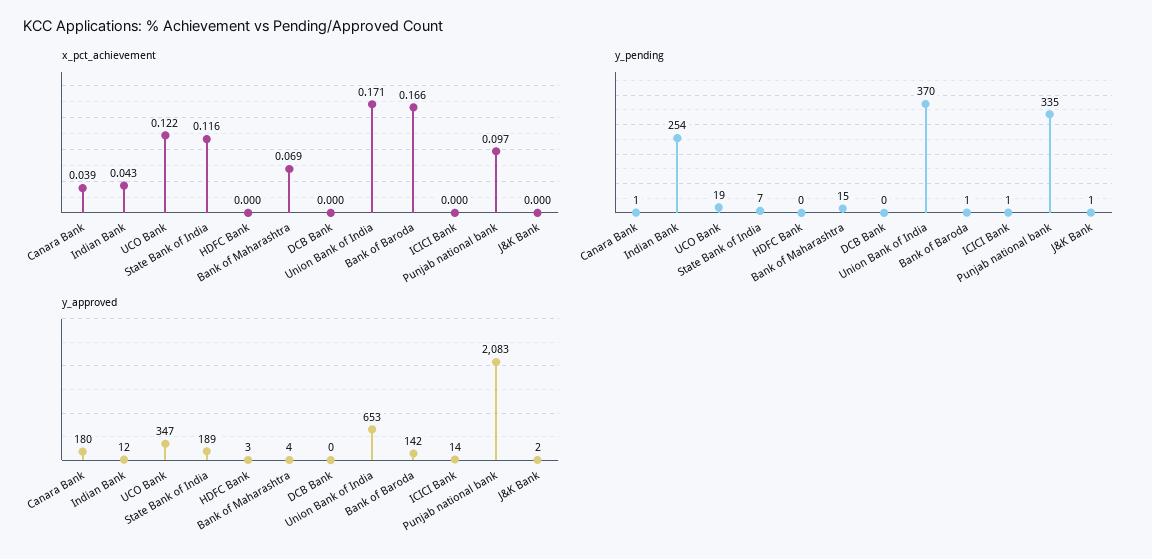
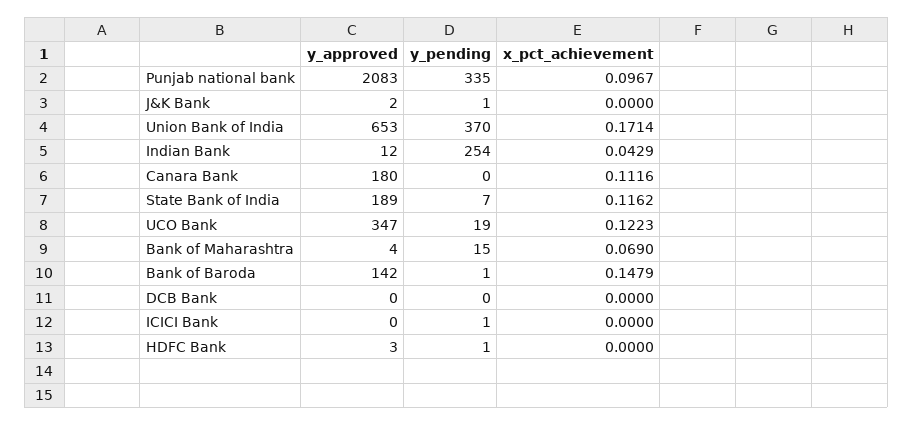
  {
    "x_pct_achievement": {
-     "Canara Bank": 0.039,
+     "Canara Bank": 0.1116,
      "Indian Bank": 0.0429,
      "UCO Bank": 0.1223,
      "State Bank of India": 0.1162,
      "HDFC Bank": 0,
      "Bank of Maharashtra": 0.069,
      "DCB Bank": 0,
      "Union Bank of India": 0.1714,
-     "Bank of Baroda": 0.166,
+     "Bank of Baroda": 0.1479,
      "ICICI Bank": 0,
      "Punjab national bank": 0.0967,
      "J&K Bank": 0
    },
    "y_pending": {
-     "Canara Bank": 1,
+     "Canara Bank": 0,
      "Indian Bank": 254,
      "UCO Bank": 19,
      "State Bank of India": 7,
-     "HDFC Bank": 0,
+     "HDFC Bank": 1,
      "Bank of Maharashtra": 15,
      "DCB Bank": 0,
      "Union Bank of India": 370,
      "Bank of Baroda": 1,
      "ICICI Bank": 1,
      "Punjab national bank": 335,
      "J&K Bank": 1
    },
    "y_approved": {
      "Canara Bank": 180,
      "Indian Bank": 12,
      "UCO Bank": 347,
      "State Bank of India": 189,
      "HDFC Bank": 3,
      "Bank of Maharashtra": 4,
      "DCB Bank": 0,
      "Union Bank of India": 653,
      "Bank of Baroda": 142,
-     "ICICI Bank": 14,
+     "ICICI Bank": 0,
      "Punjab national bank": 2083,
      "J&K Bank": 2
    }
  }

